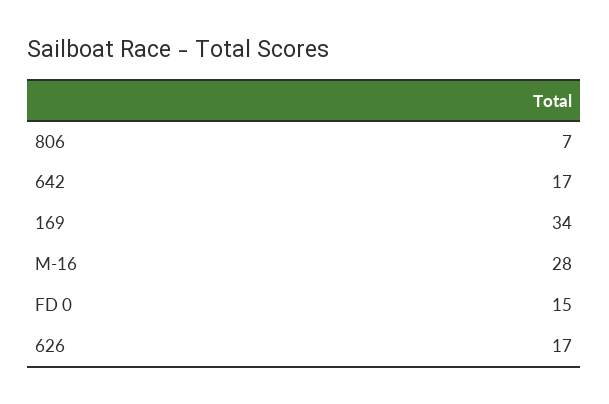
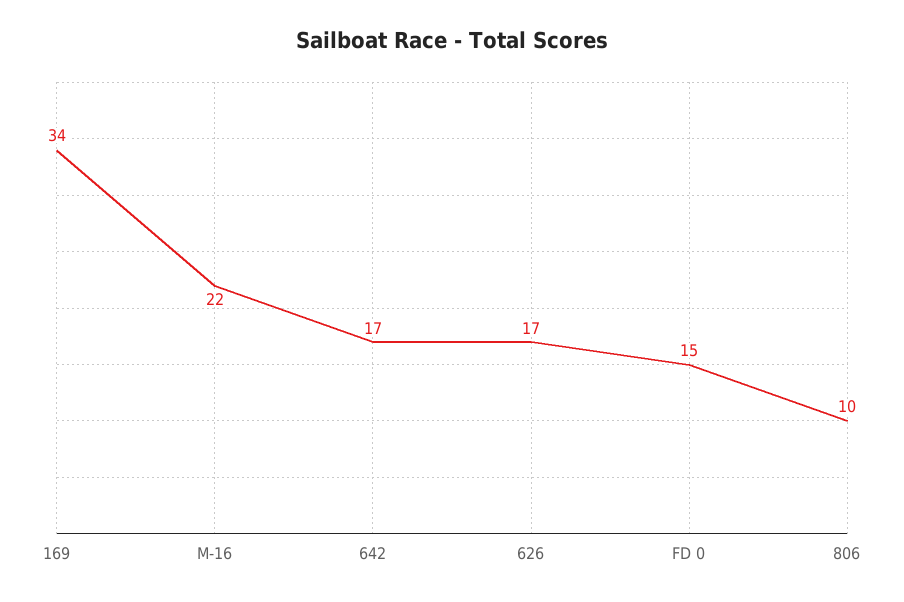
  {
-   "806": 7,
+   "806": 10,
    "642": 17,
    "169": 34,
-   "M-16": 28,
+   "M-16": 22,
    "FD 0": 15,
    "626": 17
  }

